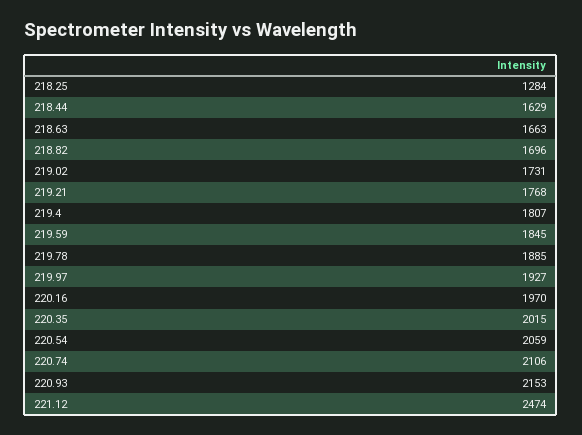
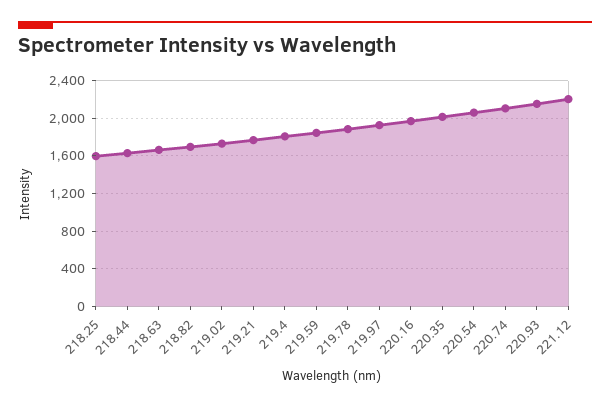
  {
-   "218.25": 1284,
+   "218.25": 1600,
    "218.44": 1629,
    "218.63": 1663,
    "218.82": 1696,
    "219.02": 1731,
    "219.21": 1768,
    "219.4": 1807,
    "219.59": 1845,
    "219.78": 1885,
    "219.97": 1927,
    "220.16": 1970,
    "220.35": 2015,
    "220.54": 2059,
    "220.74": 2106,
    "220.93": 2153,
-   "221.12": 2474
+   "221.12": 2200
  }

